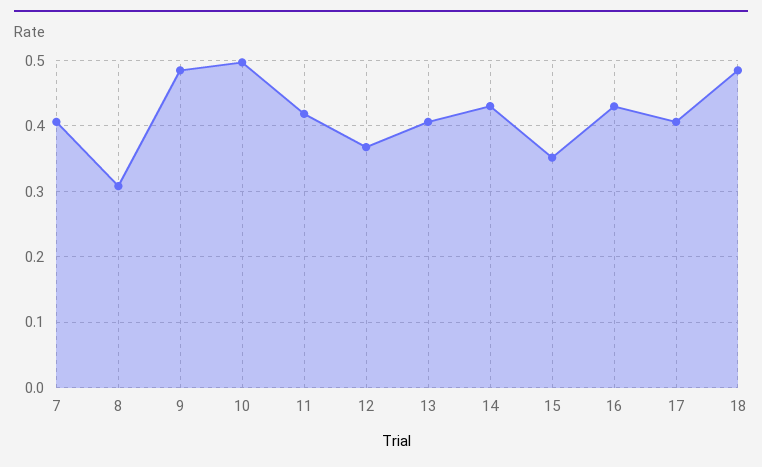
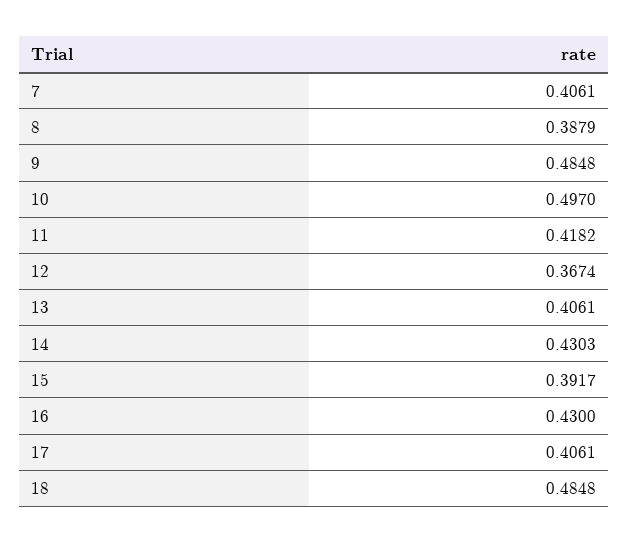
  {
    "7": 0.4061,
-   "8": 0.31,
+   "8": 0.3879,
    "9": 0.4848,
    "10": 0.497,
    "11": 0.4182,
    "12": 0.3674,
    "13": 0.4061,
    "14": 0.4303,
-   "15": 0.35,
+   "15": 0.3917,
    "16": 0.43,
    "17": 0.4061,
    "18": 0.4848
  }

